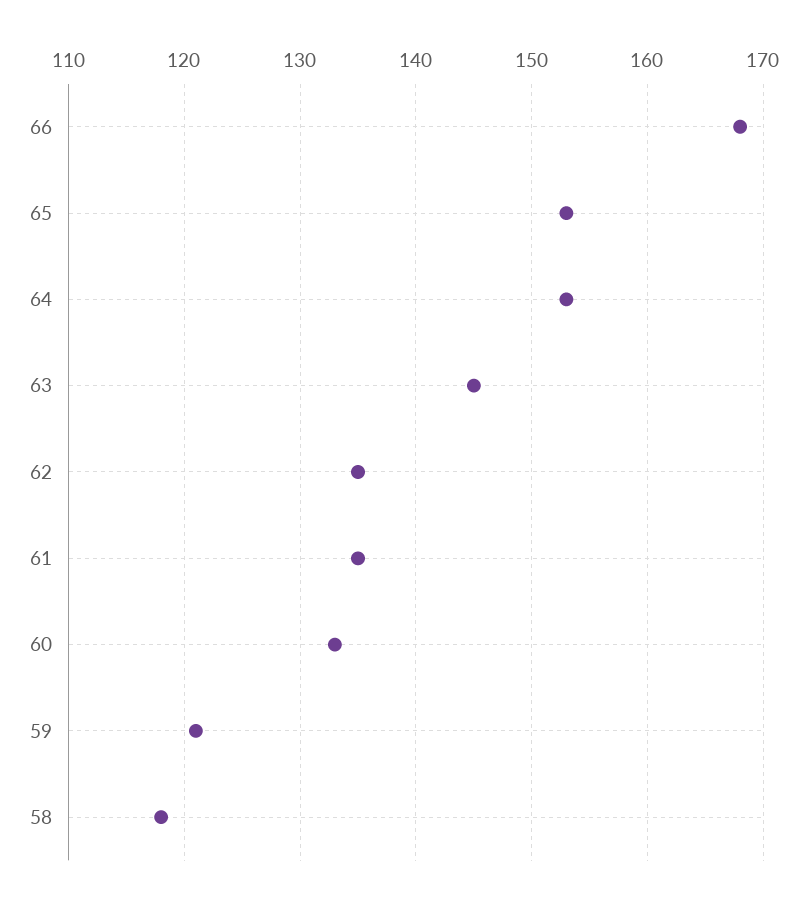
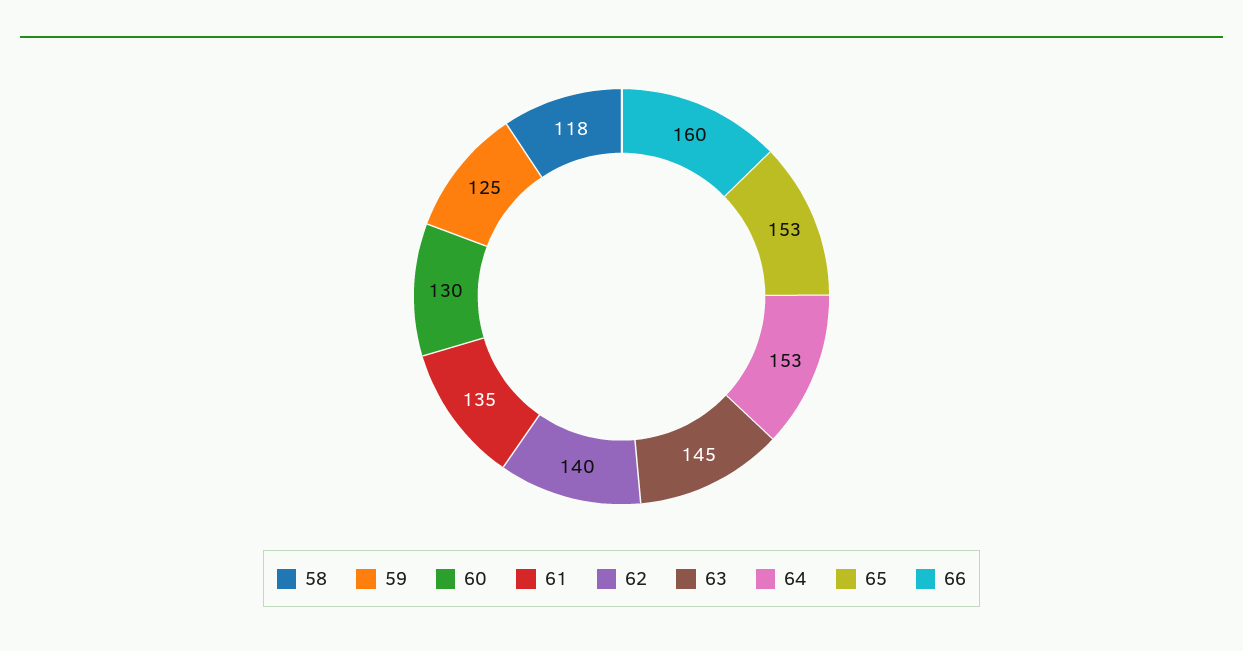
  {
-   "66": 168,
+   "66": 160,
    "65": 153,
    "64": 153,
    "63": 145,
-   "62": 135,
+   "62": 140,
    "61": 135,
-   "60": 133,
+   "60": 130,
-   "59": 121,
+   "59": 125,
    "58": 118
  }

